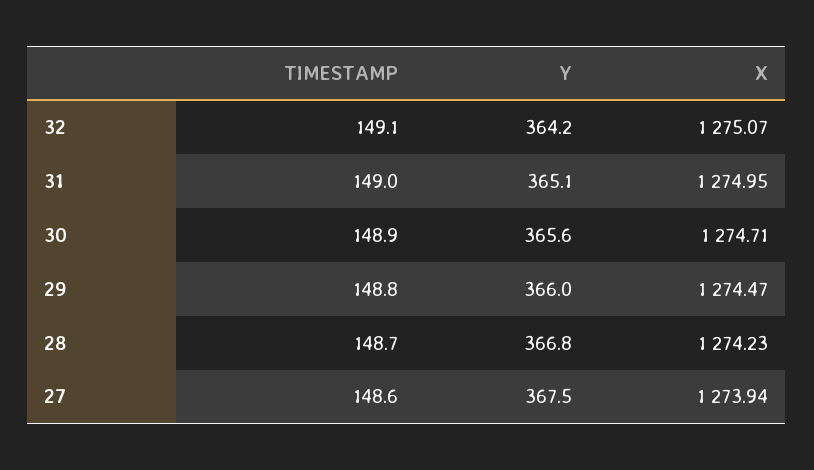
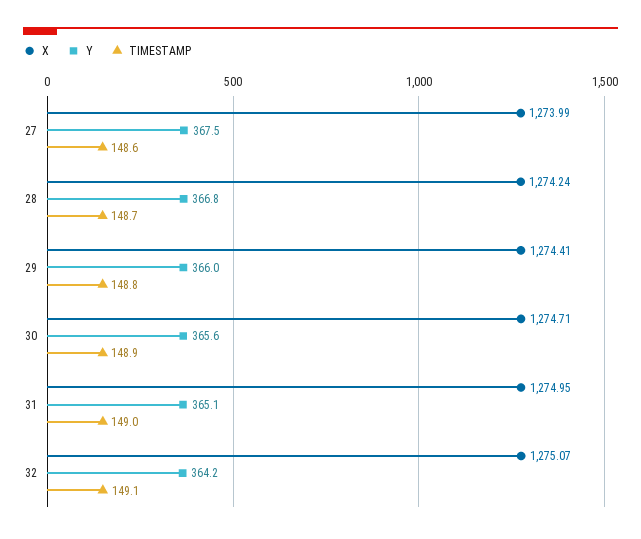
  {
    "TIMESTAMP": {
      "32": 149.1,
      "31": 149,
      "30": 148.9,
      "29": 148.8,
      "28": 148.7,
      "27": 148.6
    },
    "Y": {
      "32": 364.2,
      "31": 365.1,
      "30": 365.6,
      "29": 366,
      "28": 366.8,
      "27": 367.5
    },
    "X": {
      "32": 1275.07,
      "31": 1274.95,
      "30": 1274.71,
-     "29": 1274.47,
+     "29": 1274.41,
-     "28": 1274.23,
+     "28": 1274.24,
-     "27": 1273.94
+     "27": 1273.99
    }
  }

